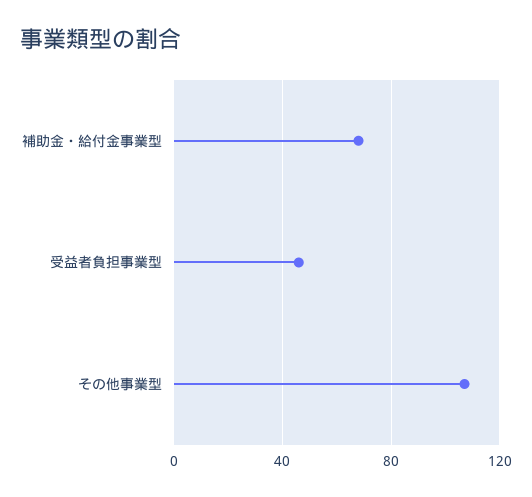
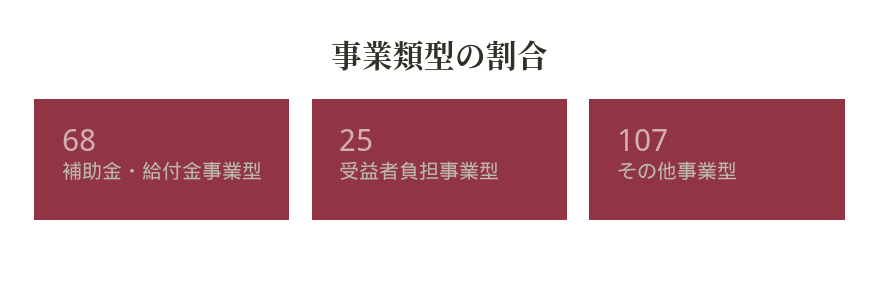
  {
    "補助金・給付金事業型": 68,
-   "受益者負担事業型": 45,
+   "受益者負担事業型": 25,
    "その他事業型": 107
  }

